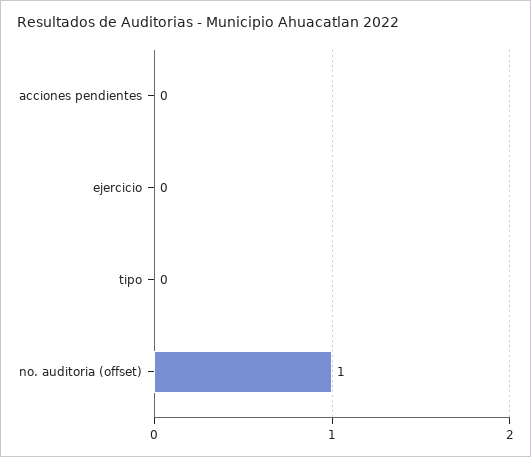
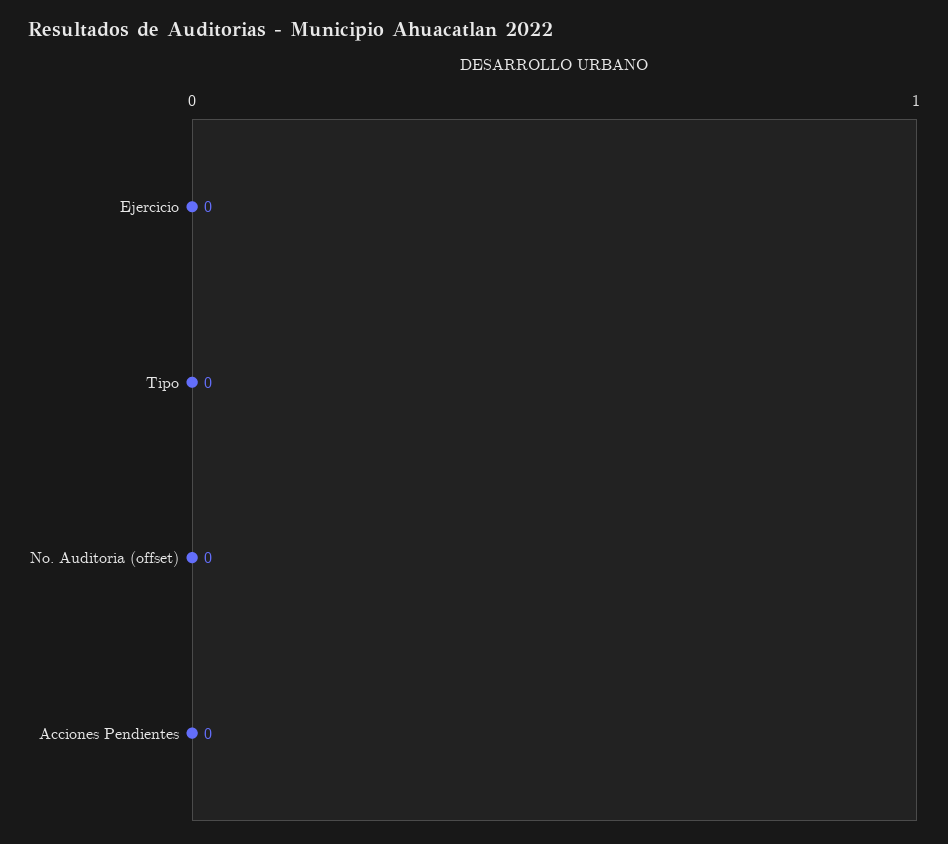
  {
    "acciones pendientes": 0,
    "ejercicio": 0,
    "tipo": 0,
-   "no. auditoria (offset)": 1
+   "no. auditoria (offset)": 0
  }

